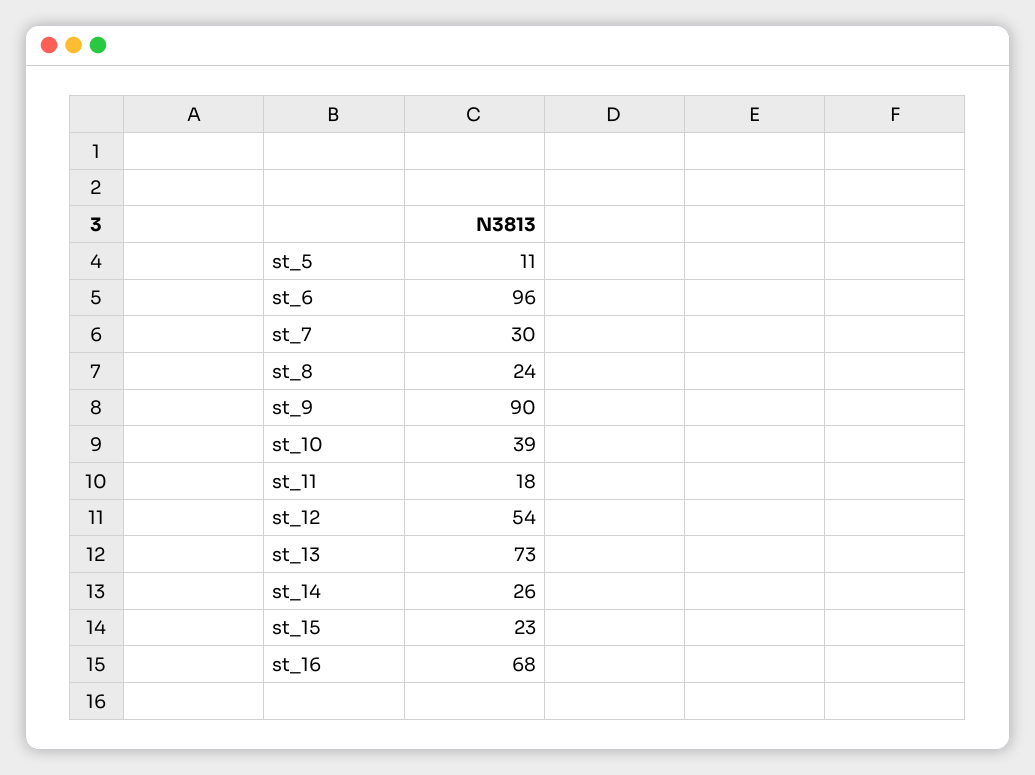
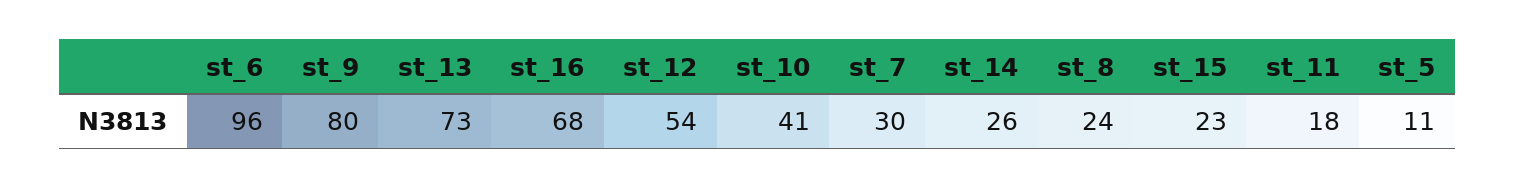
  {
    "st_5": 11,
    "st_6": 96,
    "st_7": 30,
    "st_8": 24,
-   "st_9": 90,
+   "st_9": 80,
-   "st_10": 39,
+   "st_10": 41,
    "st_11": 18,
    "st_12": 54,
    "st_13": 73,
    "st_14": 26,
    "st_15": 23,
    "st_16": 68
  }

